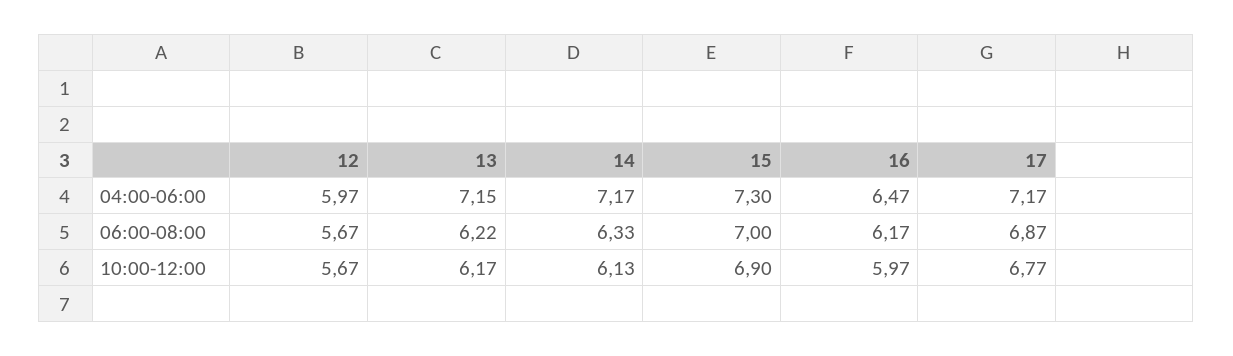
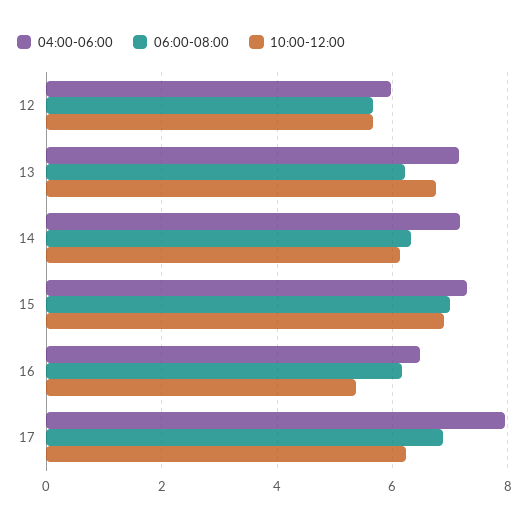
  {
    "04:00-06:00": {
      "12": 5.97,
      "13": 7.15,
      "14": 7.17,
      "15": 7.3,
      "16": 6.47,
-     "17": 7.17
+     "17": 8
    },
    "06:00-08:00": {
      "12": 5.67,
      "13": 6.22,
      "14": 6.33,
      "15": 7,
      "16": 6.17,
      "17": 6.87
    },
    "10:00-12:00": {
      "12": 5.67,
-     "13": 6.17,
+     "13": 6.8,
      "14": 6.13,
      "15": 6.9,
-     "16": 5.97,
+     "16": 5.4,
-     "17": 6.77
+     "17": 6.2
    }
  }

